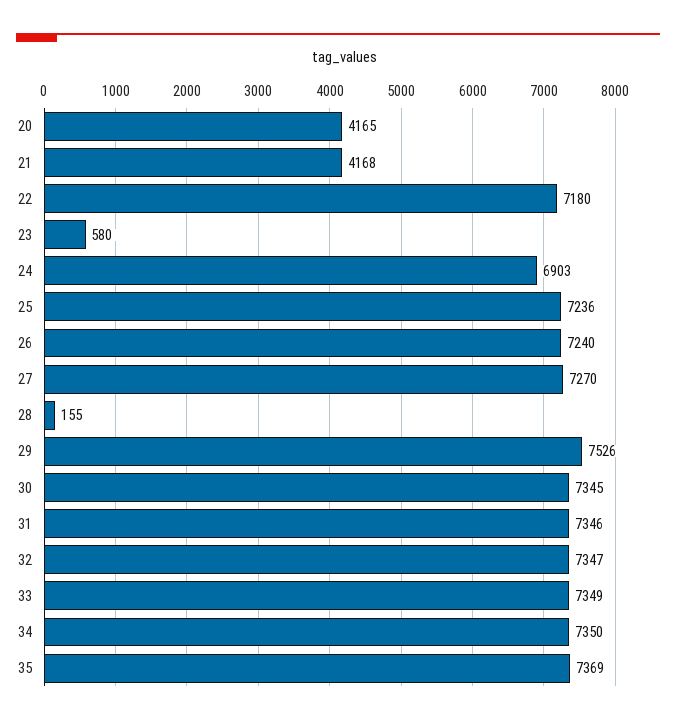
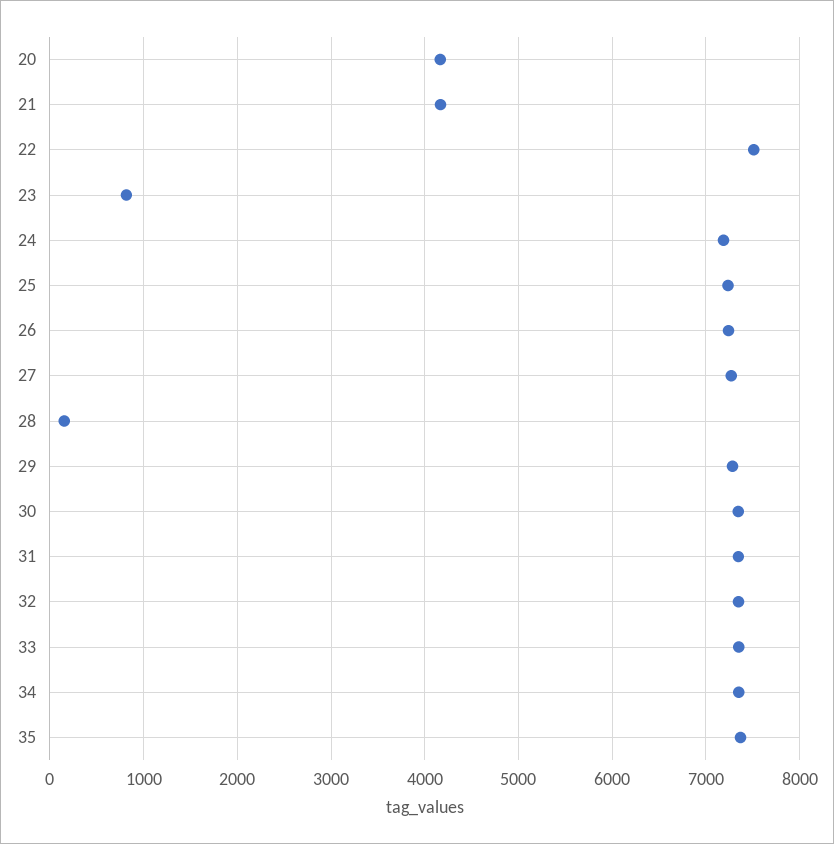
  {
    "20": 4165,
    "21": 4168,
-   "22": 7180,
+   "22": 7500,
-   "23": 580,
+   "23": 800,
-   "24": 6903,
+   "24": 7200,
    "25": 7236,
    "26": 7240,
    "27": 7270,
    "28": 155,
-   "29": 7526,
+   "29": 7300,
    "30": 7345,
    "31": 7346,
    "32": 7347,
    "33": 7349,
    "34": 7350,
    "35": 7369
  }

